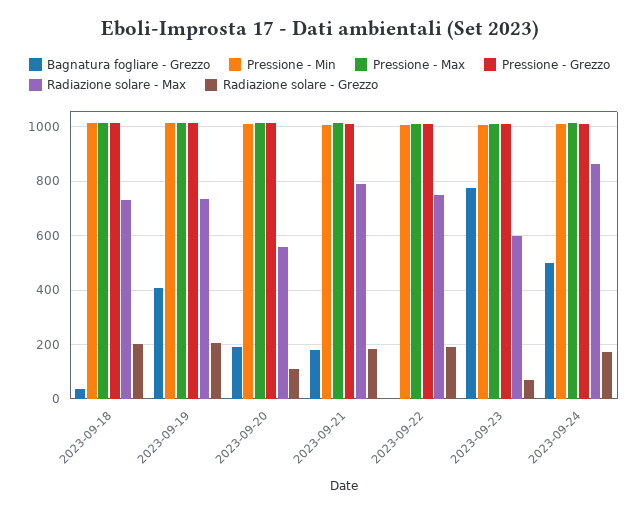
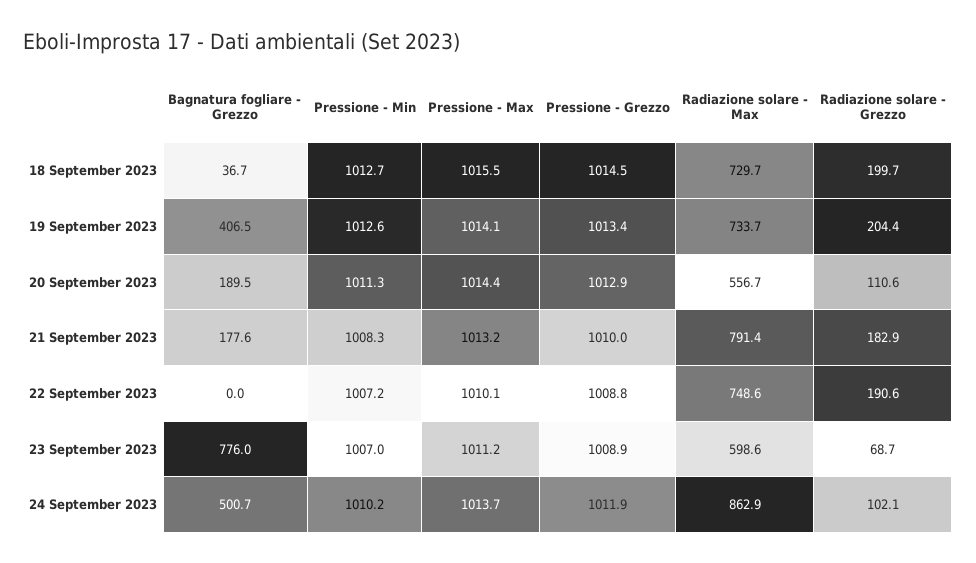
  {
    "Bagnatura fogliare - Grezzo": {
      "2023-09-18": 36.7,
      "2023-09-19": 406.5,
      "2023-09-20": 189.5,
      "2023-09-21": 177.6,
      "2023-09-22": 0,
      "2023-09-23": 776,
      "2023-09-24": 500.7
    },
    "Pressione - Min": {
      "2023-09-18": 1012.7,
      "2023-09-19": 1012.6,
      "2023-09-20": 1011.3,
      "2023-09-21": 1008.3,
      "2023-09-22": 1007.2,
      "2023-09-23": 1007,
      "2023-09-24": 1010.2
    },
    "Pressione - Max": {
      "2023-09-18": 1015.5,
      "2023-09-19": 1014.1,
      "2023-09-20": 1014.4,
      "2023-09-21": 1013.2,
      "2023-09-22": 1010.1,
      "2023-09-23": 1011.2,
      "2023-09-24": 1013.7
    },
    "Pressione - Grezzo": {
      "2023-09-18": 1014.5,
      "2023-09-19": 1013.4,
      "2023-09-20": 1012.9,
      "2023-09-21": 1010,
      "2023-09-22": 1008.8,
      "2023-09-23": 1008.9,
      "2023-09-24": 1011.9
    },
    "Radiazione solare - Max": {
      "2023-09-18": 729.7,
      "2023-09-19": 733.7,
      "2023-09-20": 556.7,
      "2023-09-21": 791.4,
      "2023-09-22": 748.6,
      "2023-09-23": 598.6,
      "2023-09-24": 862.9
    },
    "Radiazione solare - Grezzo": {
      "2023-09-18": 199.7,
      "2023-09-19": 204.4,
      "2023-09-20": 110.6,
      "2023-09-21": 182.9,
      "2023-09-22": 190.6,
      "2023-09-23": 68.7,
-     "2023-09-24": 175
+     "2023-09-24": 102.1
    }
  }

